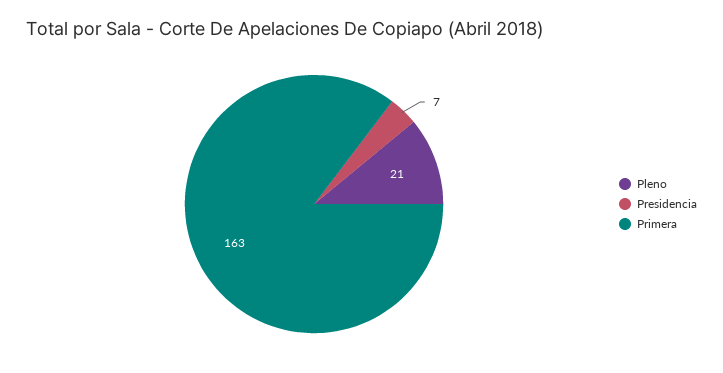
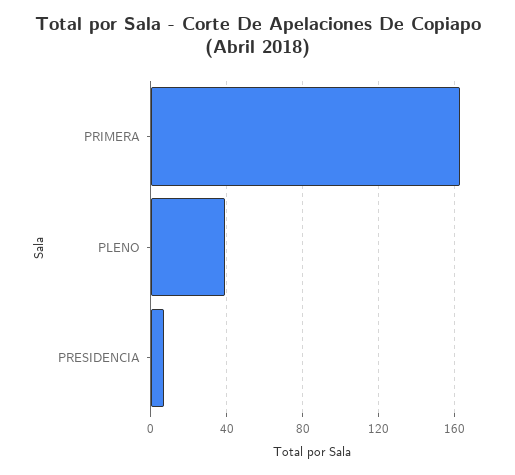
  {
-   "Pleno": 21,
+   "Pleno": 40,
    "Presidencia": 7,
    "Primera": 163
  }

